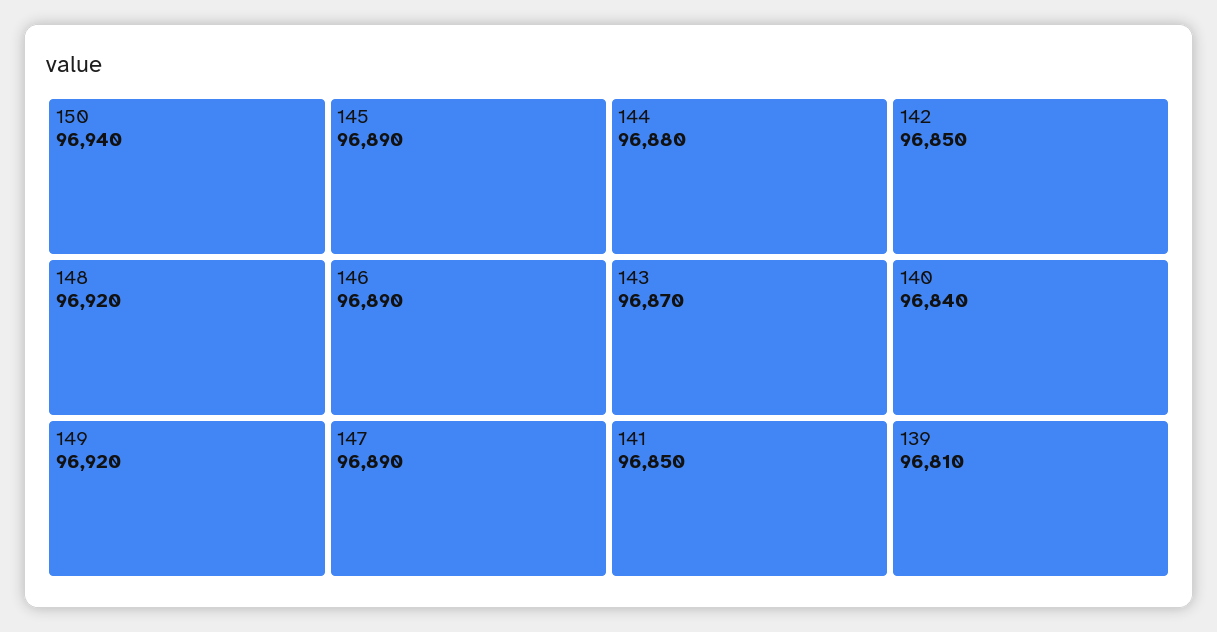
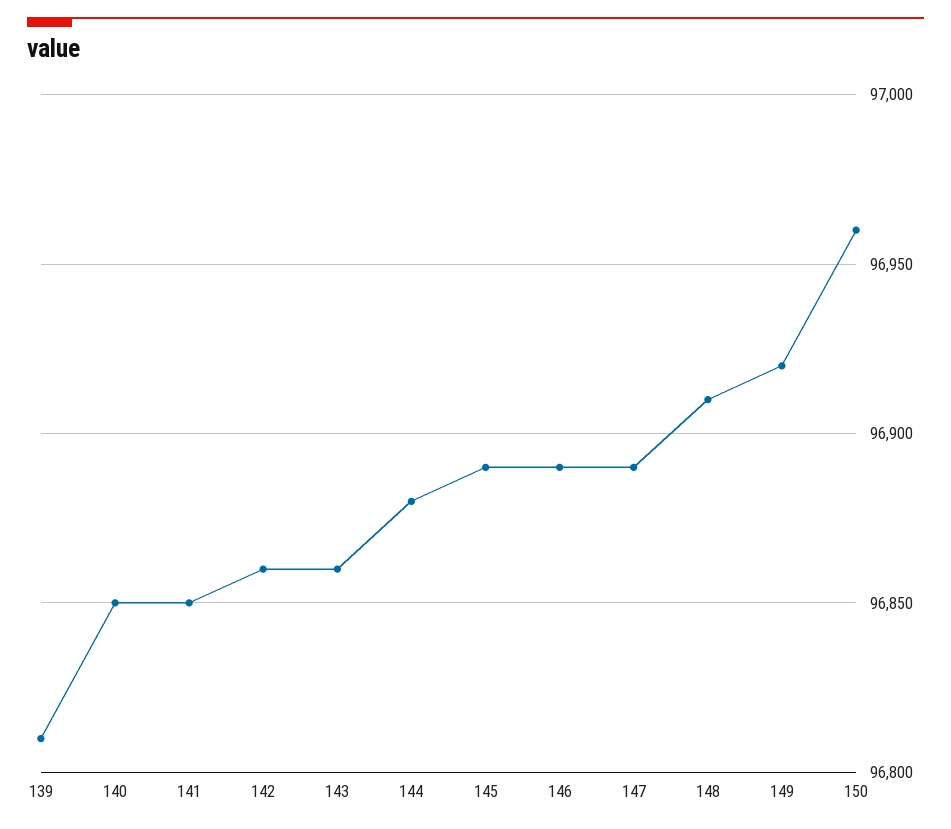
  {
-   "150": 96940,
+   "150": 96960,
-   "148": 96920,
+   "148": 96910,
    "149": 96920,
    "145": 96890,
    "146": 96890,
    "147": 96890,
    "144": 96880,
-   "143": 96870,
+   "143": 96860,
    "141": 96850,
-   "142": 96850,
+   "142": 96860,
-   "140": 96840,
+   "140": 96850,
    "139": 96810
  }

